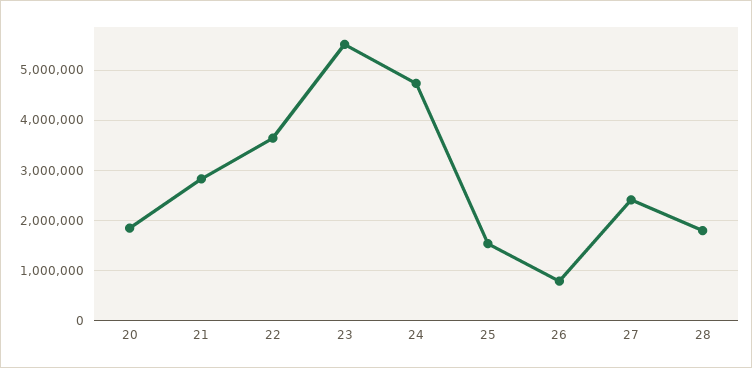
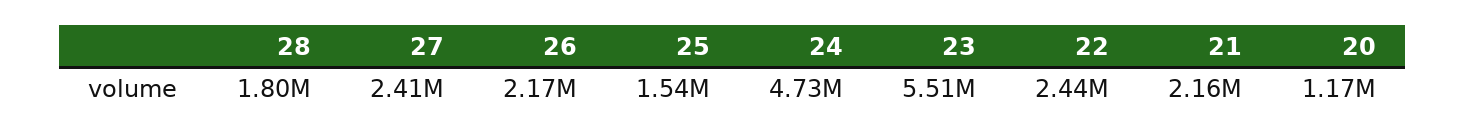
  {
-   "20": 1800000,
+   "20": 1170000,
-   "21": 2800000,
+   "21": 2160000,
-   "22": 3600000,
+   "22": 2440000,
    "23": 5510000,
    "24": 4730000,
    "25": 1540000,
-   "26": 800000,
+   "26": 2170000,
    "27": 2410000,
    "28": 1800000
  }

